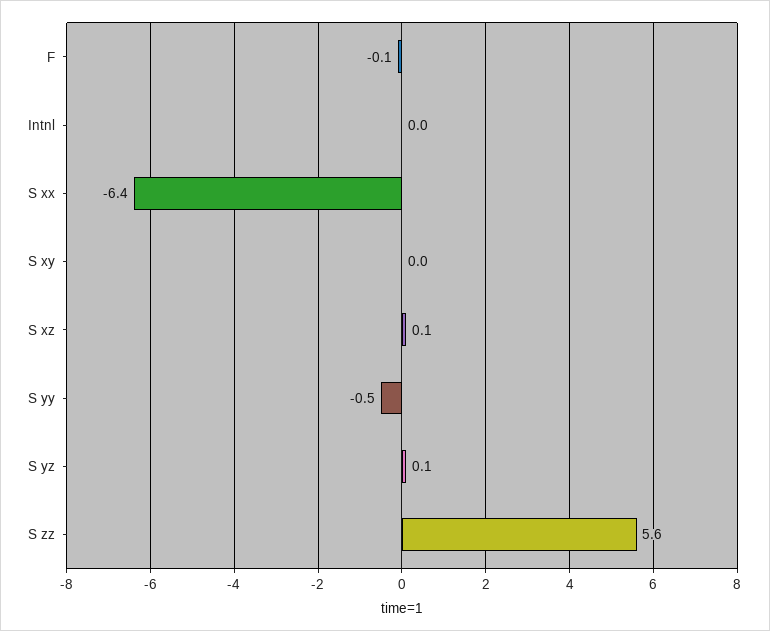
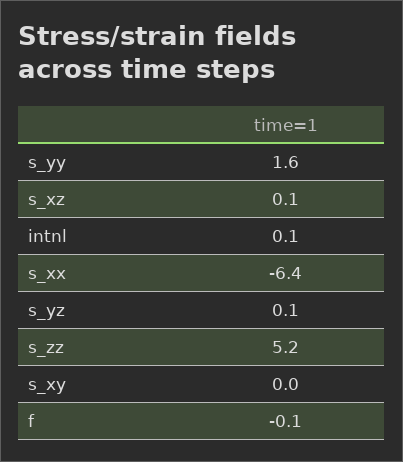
  {
    "F": -0.1,
-   "Intnl": 0,
+   "Intnl": 0.1,
    "S xx": -6.4,
    "S xy": 0,
    "S xz": 0.1,
-   "S yy": -0.5,
+   "S yy": 1.6,
    "S yz": 0.1,
-   "S zz": 5.6
+   "S zz": 5.2
  }

